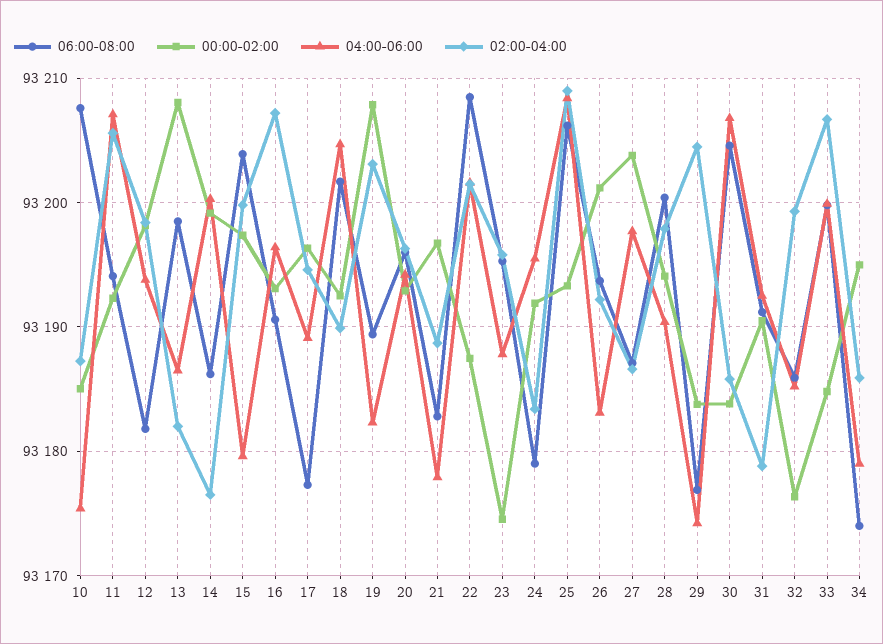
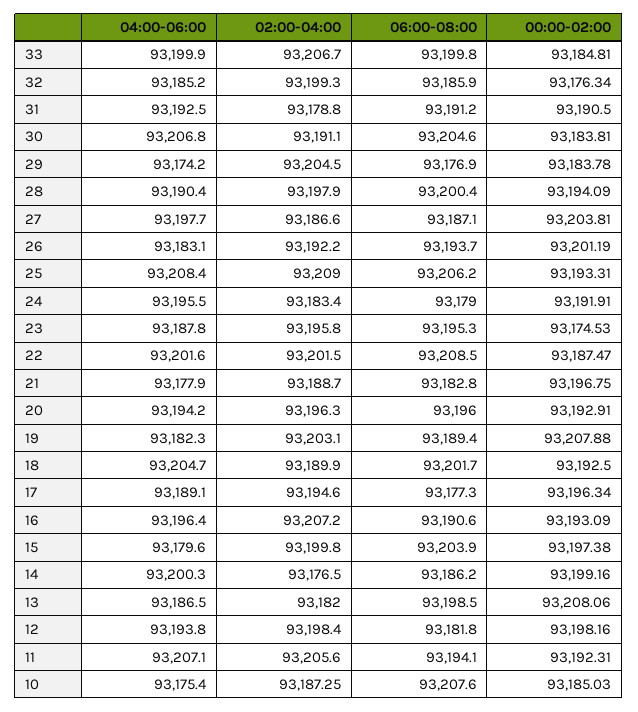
  {
    "06:00-08:00": {
      "10": 93207.6,
      "11": 93194.1,
      "12": 93181.8,
      "13": 93198.5,
      "14": 93186.2,
      "15": 93203.9,
      "16": 93190.6,
      "17": 93177.3,
      "18": 93201.7,
      "19": 93189.4,
      "20": 93196,
      "21": 93182.8,
      "22": 93208.5,
      "23": 93195.3,
      "24": 93179,
      "25": 93206.2,
      "26": 93193.7,
      "27": 93187.1,
      "28": 93200.4,
      "29": 93176.9,
      "30": 93204.6,
      "31": 93191.2,
      "32": 93185.9,
-     "33": 93199.8,
+     "33": 93199.8
-     "34": 93174
    },
    "00:00-02:00": {
      "10": 93185.03,
      "11": 93192.31,
      "12": 93198.16,
      "13": 93208.06,
      "14": 93199.16,
      "15": 93197.38,
      "16": 93193.09,
      "17": 93196.34,
      "18": 93192.5,
      "19": 93207.88,
      "20": 93192.91,
      "21": 93196.75,
      "22": 93187.47,
      "23": 93174.53,
      "24": 93191.91,
      "25": 93193.31,
      "26": 93201.19,
      "27": 93203.81,
      "28": 93194.09,
      "29": 93183.78,
      "30": 93183.81,
      "31": 93190.5,
      "32": 93176.34,
-     "33": 93184.81,
+     "33": 93184.81
-     "34": 93195
    },
    "04:00-06:00": {
      "10": 93175.4,
      "11": 93207.1,
      "12": 93193.8,
      "13": 93186.5,
      "14": 93200.3,
      "15": 93179.6,
      "16": 93196.4,
      "17": 93189.1,
      "18": 93204.7,
      "19": 93182.3,
      "20": 93194.2,
      "21": 93177.9,
      "22": 93201.6,
      "23": 93187.8,
      "24": 93195.5,
      "25": 93208.4,
      "26": 93183.1,
      "27": 93197.7,
      "28": 93190.4,
      "29": 93174.2,
      "30": 93206.8,
      "31": 93192.5,
      "32": 93185.2,
-     "33": 93199.9,
+     "33": 93199.9
-     "34": 93179
    },
    "02:00-04:00": {
      "10": 93187.25,
      "11": 93205.6,
      "12": 93198.4,
      "13": 93182,
      "14": 93176.5,
      "15": 93199.8,
      "16": 93207.2,
      "17": 93194.6,
      "18": 93189.9,
      "19": 93203.1,
      "20": 93196.3,
      "21": 93188.7,
      "22": 93201.5,
      "23": 93195.8,
      "24": 93183.4,
      "25": 93209,
      "26": 93192.2,
      "27": 93186.6,
      "28": 93197.9,
      "29": 93204.5,
-     "30": 93186,
+     "30": 93191.1,
      "31": 93178.8,
      "32": 93199.3,
-     "33": 93206.7,
+     "33": 93206.7
-     "34": 93186
    }
  }

